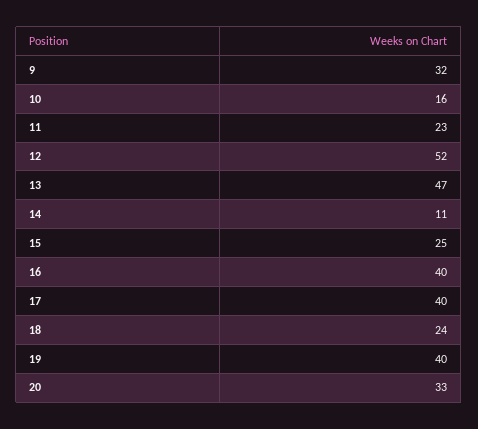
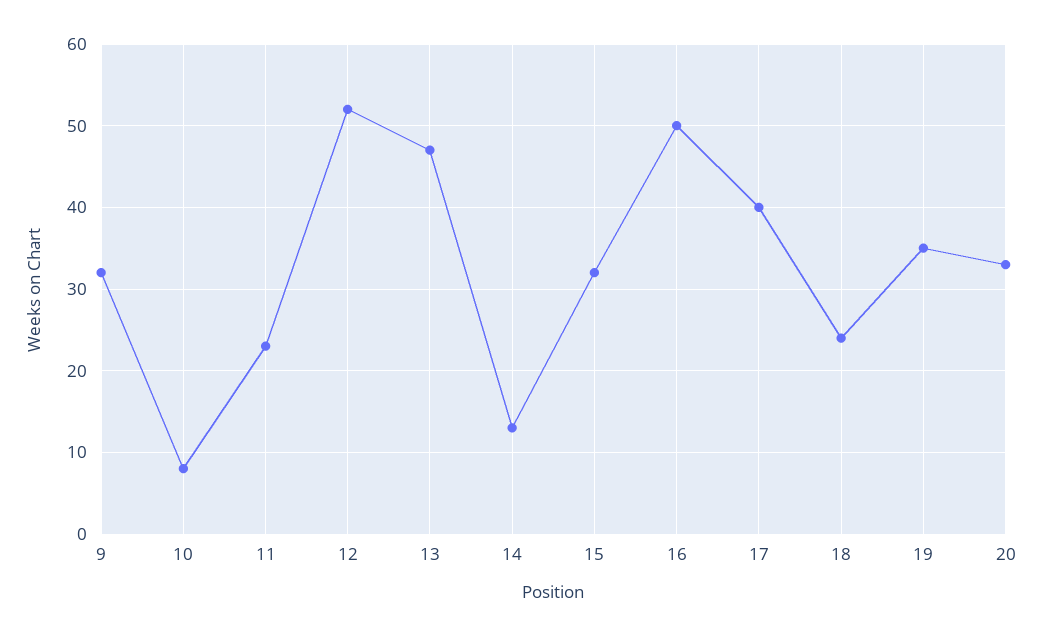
  {
    "9": 32,
-   "10": 16,
+   "10": 8,
    "11": 23,
    "12": 52,
    "13": 47,
-   "14": 11,
+   "14": 13,
-   "15": 25,
+   "15": 32,
-   "16": 40,
+   "16": 50,
    "17": 40,
    "18": 24,
-   "19": 40,
+   "19": 35,
    "20": 33
  }

